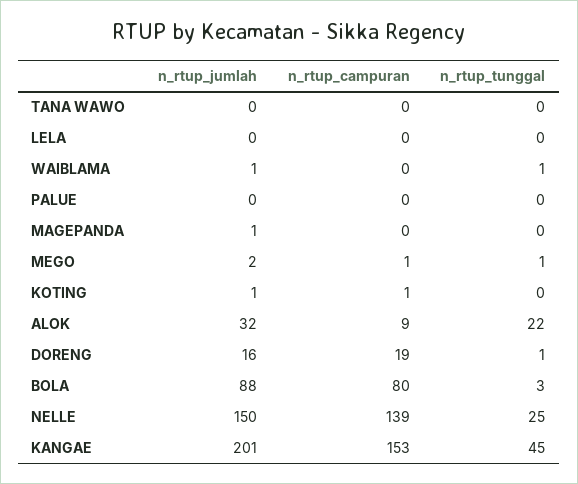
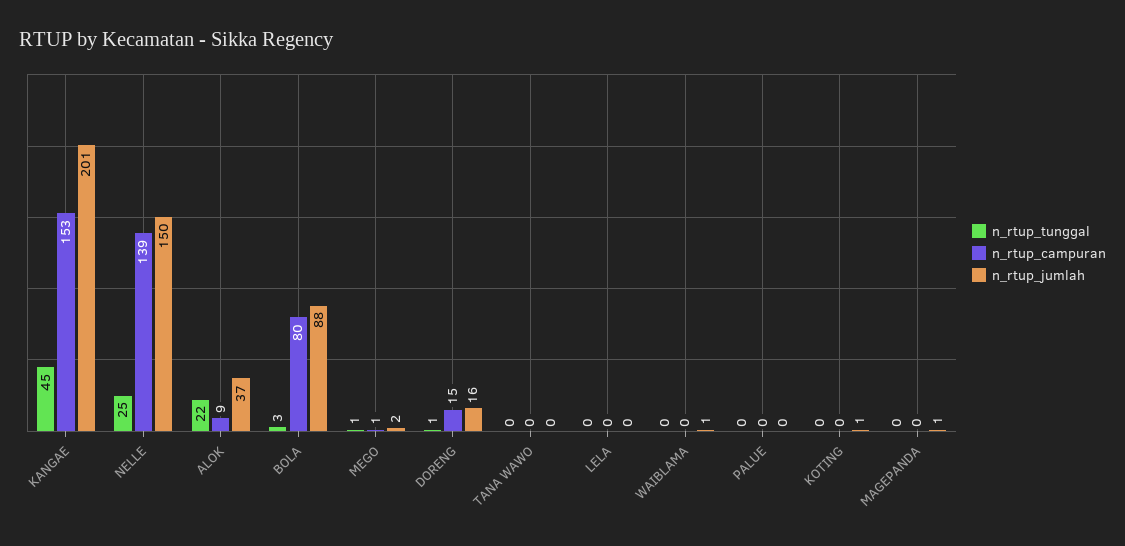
  {
    "n_rtup_jumlah": {
      "TANA WAWO": 0,
      "LELA": 0,
      "WAIBLAMA": 1,
      "PALUE": 0,
      "MAGEPANDA": 1,
      "MEGO": 2,
      "KOTING": 1,
-     "ALOK": 32,
+     "ALOK": 37,
      "DORENG": 16,
      "BOLA": 88,
      "NELLE": 150,
      "KANGAE": 201
    },
    "n_rtup_campuran": {
      "TANA WAWO": 0,
      "LELA": 0,
      "WAIBLAMA": 0,
      "PALUE": 0,
      "MAGEPANDA": 0,
      "MEGO": 1,
-     "KOTING": 1,
+     "KOTING": 0,
      "ALOK": 9,
-     "DORENG": 19,
+     "DORENG": 15,
      "BOLA": 80,
      "NELLE": 139,
      "KANGAE": 153
    },
    "n_rtup_tunggal": {
      "TANA WAWO": 0,
      "LELA": 0,
-     "WAIBLAMA": 1,
+     "WAIBLAMA": 0,
      "PALUE": 0,
      "MAGEPANDA": 0,
      "MEGO": 1,
      "KOTING": 0,
      "ALOK": 22,
      "DORENG": 1,
      "BOLA": 3,
      "NELLE": 25,
      "KANGAE": 45
    }
  }

